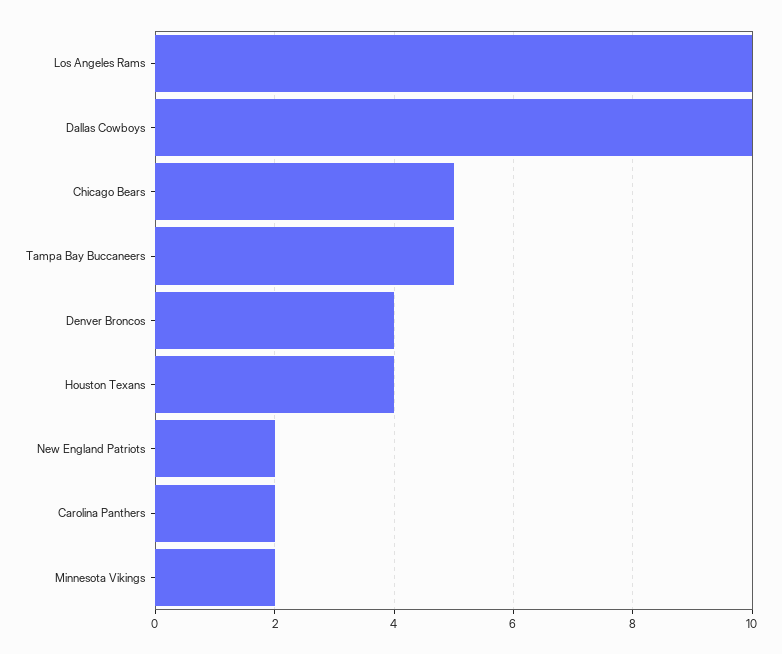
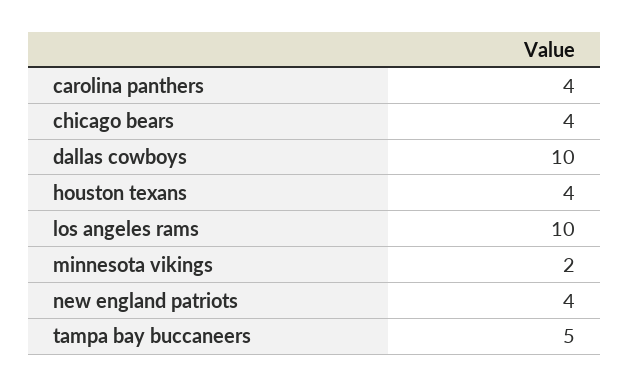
  {
    "Los Angeles Rams": 10,
    "Dallas Cowboys": 10,
-   "Chicago Bears": 5,
+   "Chicago Bears": 4,
    "Tampa Bay Buccaneers": 5,
-   "Denver Broncos": 4,
    "Houston Texans": 4,
-   "New England Patriots": 2,
+   "New England Patriots": 4,
-   "Carolina Panthers": 2,
+   "Carolina Panthers": 4,
    "Minnesota Vikings": 2
  }

